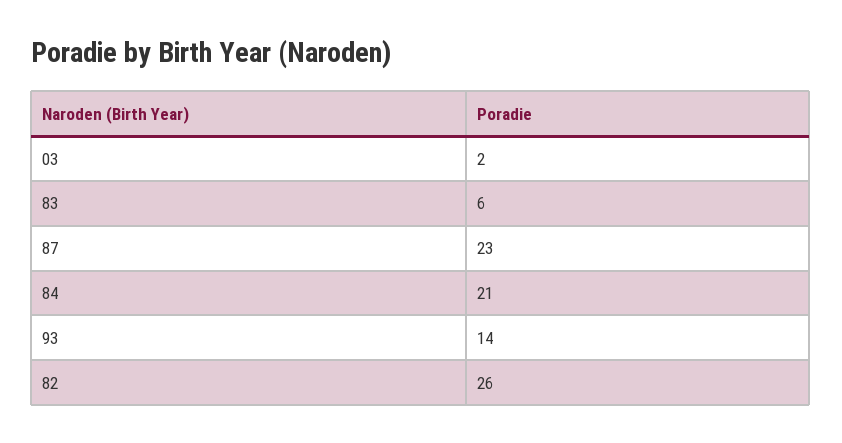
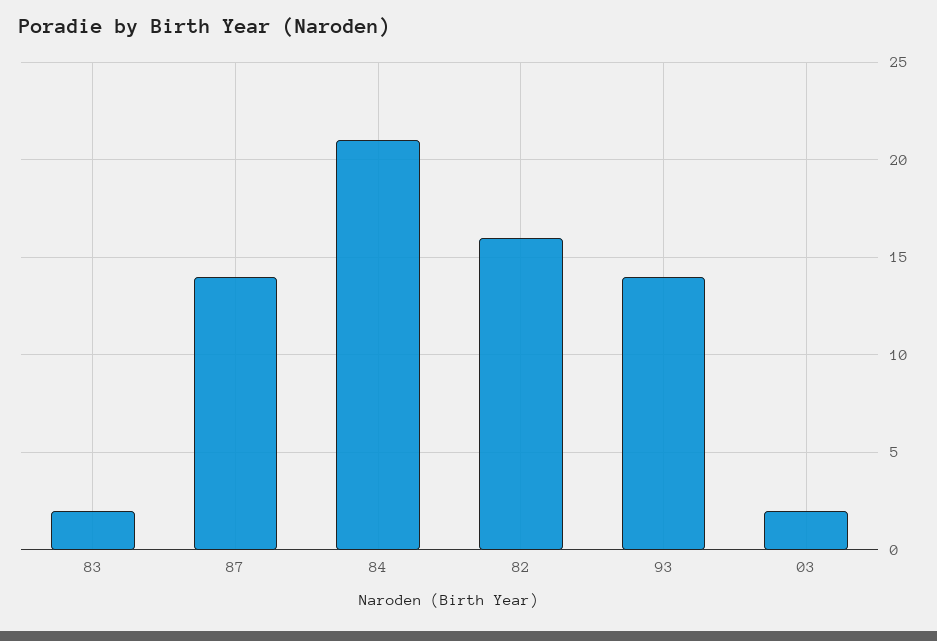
  {
    "03": 2,
-   "83": 6,
+   "83": 2,
-   "87": 23,
+   "87": 14,
    "84": 21,
    "93": 14,
-   "82": 26
+   "82": 16
  }

